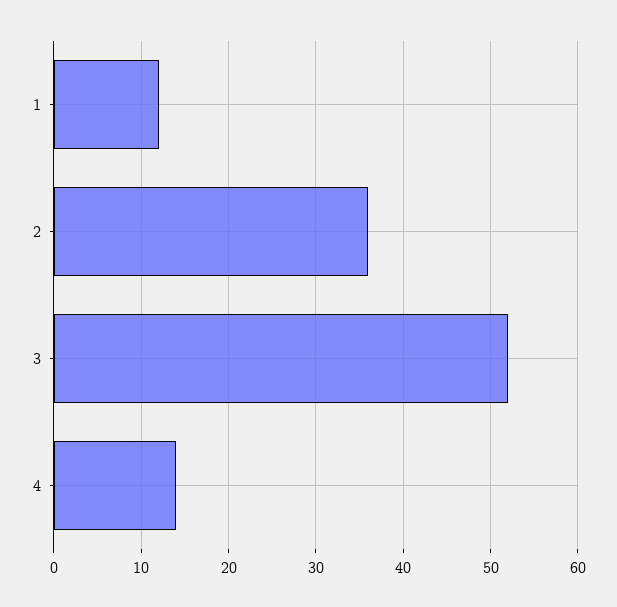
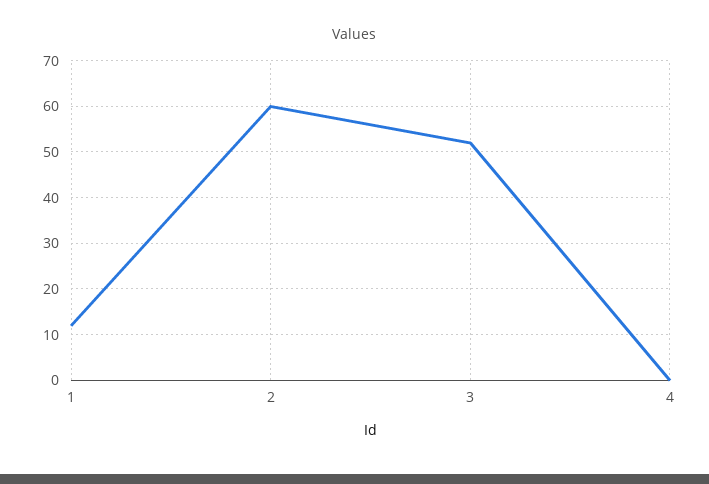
  {
    "1": 12,
-   "2": 36,
+   "2": 60,
    "3": 52,
-   "4": 14
+   "4": 0
  }

